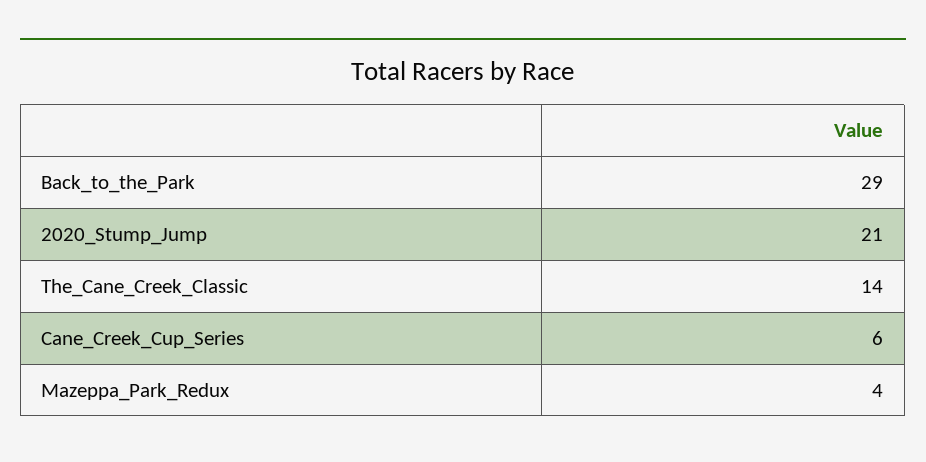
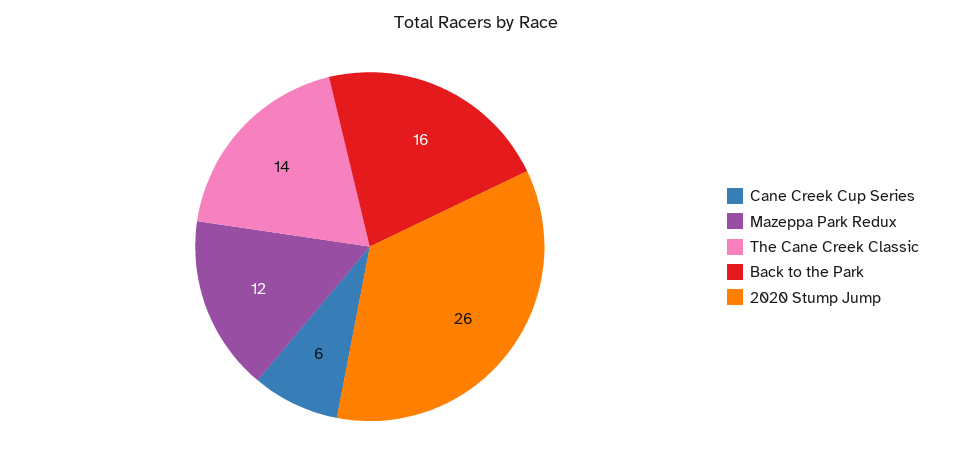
  {
-   "Back_to_the_Park": 29,
+   "Back_to_the_Park": 16,
-   "2020_Stump_Jump": 21,
+   "2020_Stump_Jump": 26,
    "The_Cane_Creek_Classic": 14,
    "Cane_Creek_Cup_Series": 6,
-   "Mazeppa_Park_Redux": 4
+   "Mazeppa_Park_Redux": 12
  }

